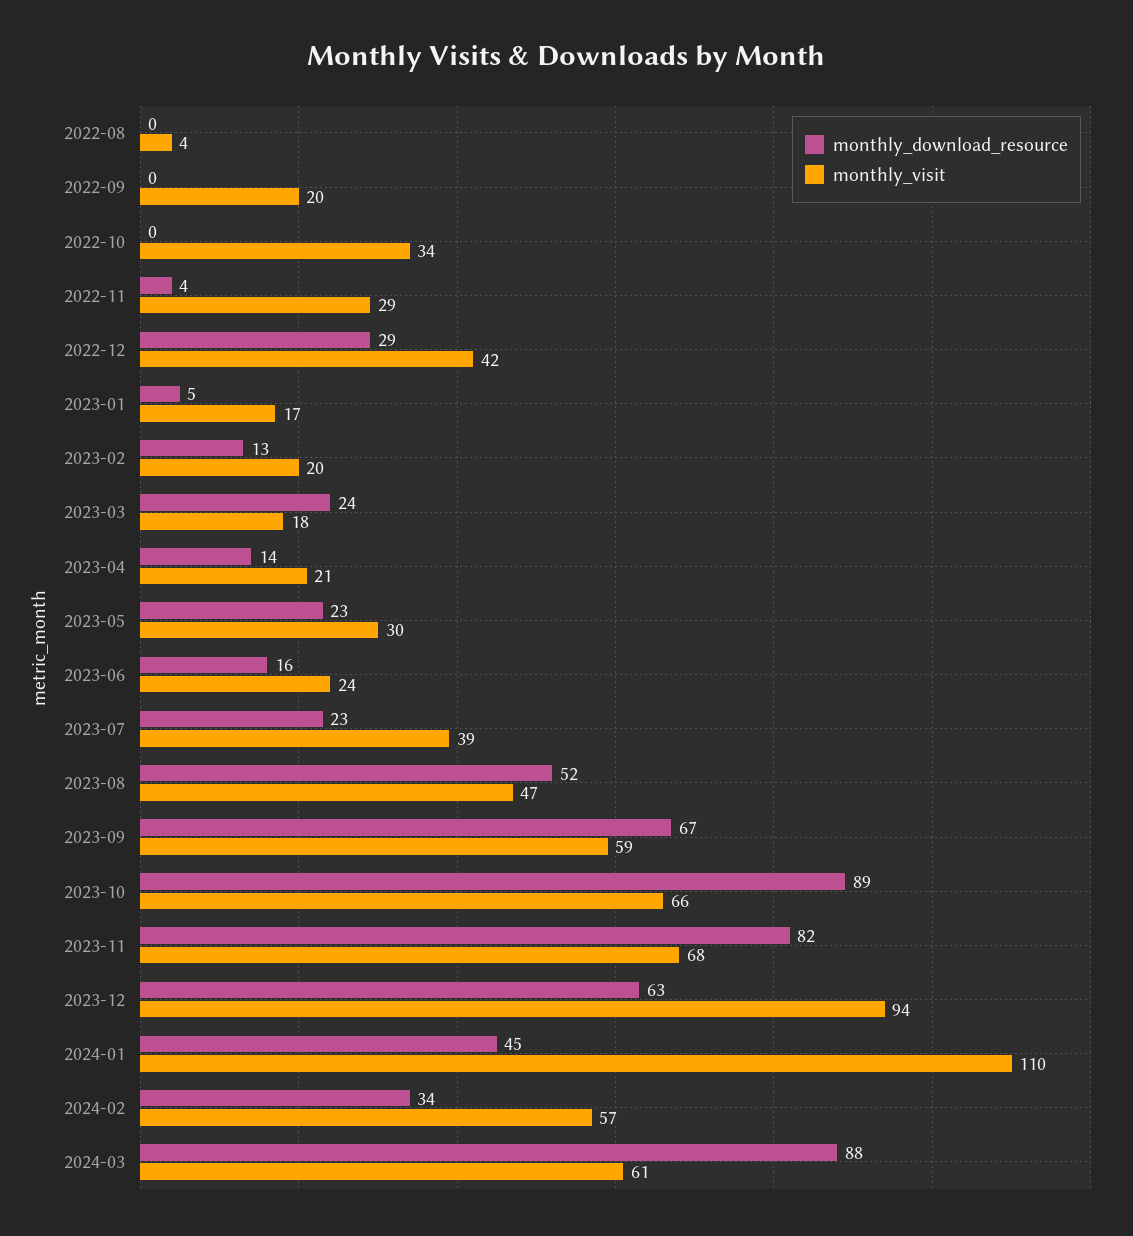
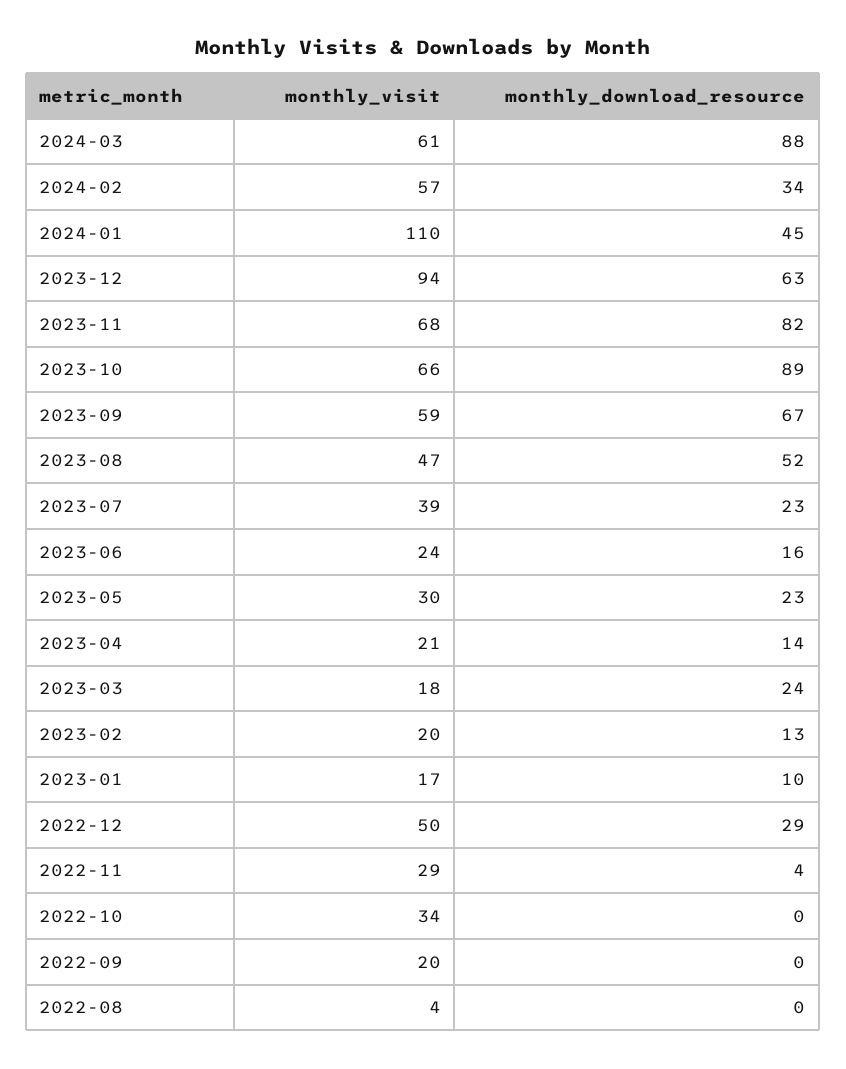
  {
    "monthly_download_resource": {
      "2022-08": 0,
      "2022-09": 0,
      "2022-10": 0,
      "2022-11": 4,
      "2022-12": 29,
-     "2023-01": 5,
+     "2023-01": 10,
      "2023-02": 13,
      "2023-03": 24,
      "2023-04": 14,
      "2023-05": 23,
      "2023-06": 16,
      "2023-07": 23,
      "2023-08": 52,
      "2023-09": 67,
      "2023-10": 89,
      "2023-11": 82,
      "2023-12": 63,
      "2024-01": 45,
      "2024-02": 34,
      "2024-03": 88
    },
    "monthly_visit": {
      "2022-08": 4,
      "2022-09": 20,
      "2022-10": 34,
      "2022-11": 29,
-     "2022-12": 42,
+     "2022-12": 50,
      "2023-01": 17,
      "2023-02": 20,
      "2023-03": 18,
      "2023-04": 21,
      "2023-05": 30,
      "2023-06": 24,
      "2023-07": 39,
      "2023-08": 47,
      "2023-09": 59,
      "2023-10": 66,
      "2023-11": 68,
      "2023-12": 94,
      "2024-01": 110,
      "2024-02": 57,
      "2024-03": 61
    }
  }

